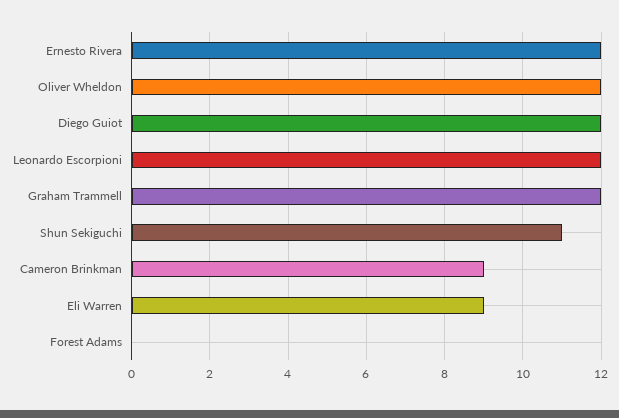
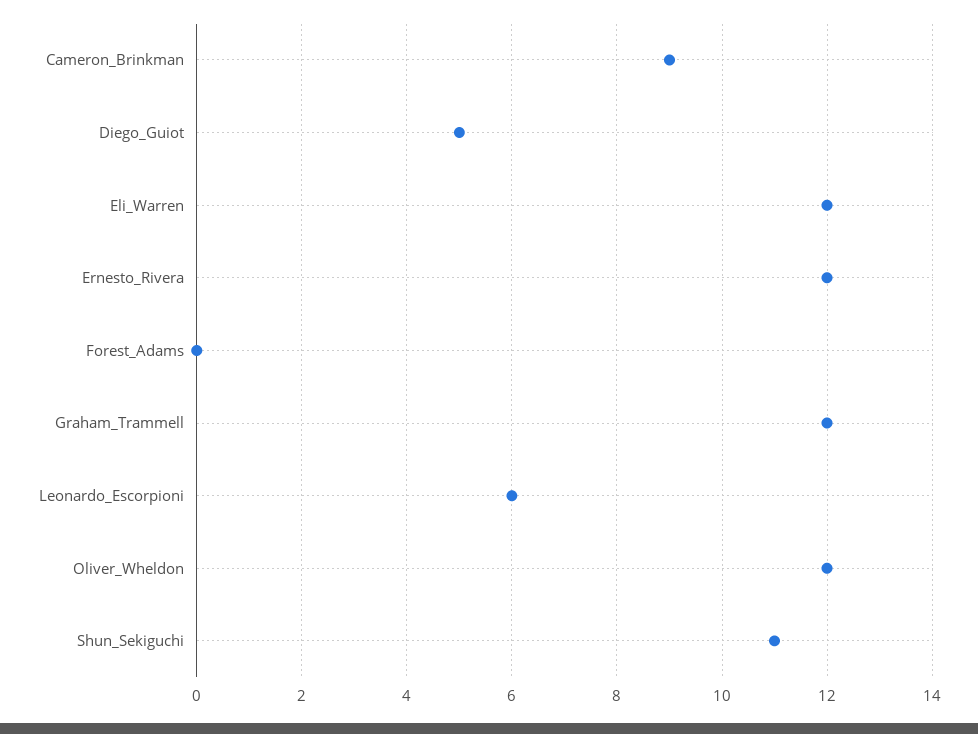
  {
    "Ernesto Rivera": 12,
    "Oliver Wheldon": 12,
-   "Diego Guiot": 12,
+   "Diego Guiot": 5,
-   "Leonardo Escorpioni": 12,
+   "Leonardo Escorpioni": 6,
    "Graham Trammell": 12,
    "Shun Sekiguchi": 11,
    "Cameron Brinkman": 9,
-   "Eli Warren": 9,
+   "Eli Warren": 12,
    "Forest Adams": 0
  }

